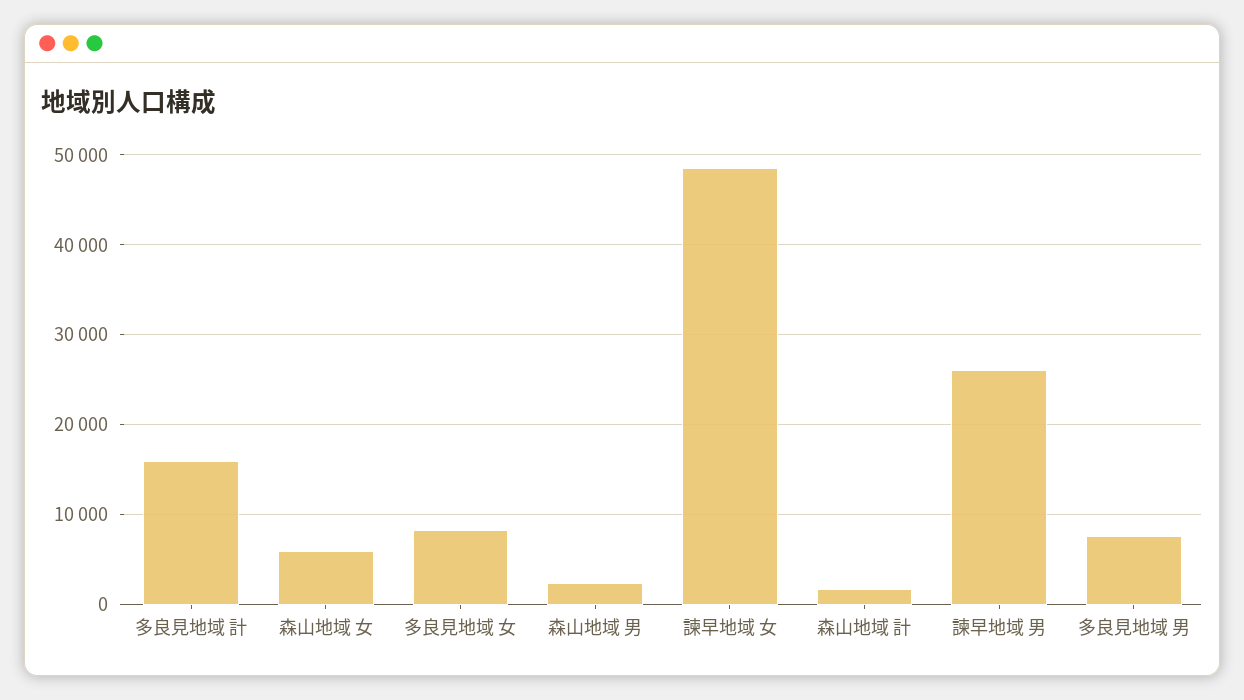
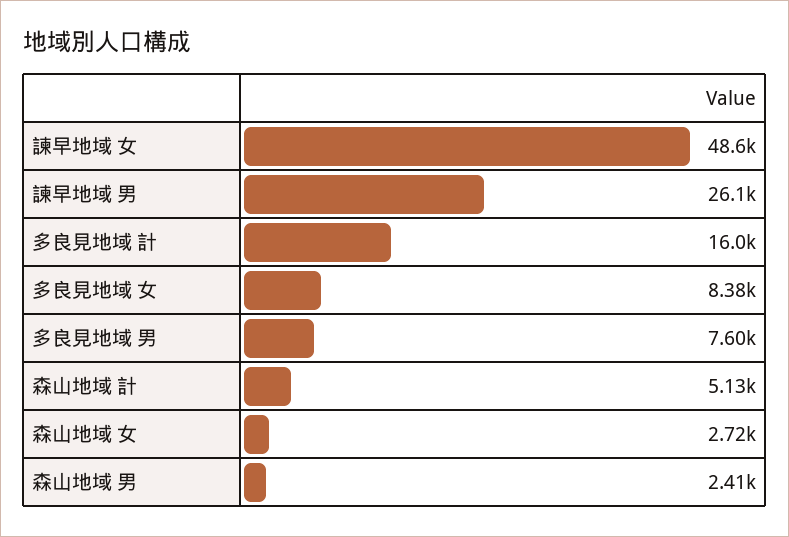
  {
    "多良見地域 計": 16000,
-   "森山地域 女": 6000,
+   "森山地域 女": 2720,
    "多良見地域 女": 8380,
    "森山地域 男": 2410,
    "諫早地域 女": 48600,
-   "森山地域 計": 2000,
+   "森山地域 計": 5130,
    "諫早地域 男": 26100,
    "多良見地域 男": 7600
  }

